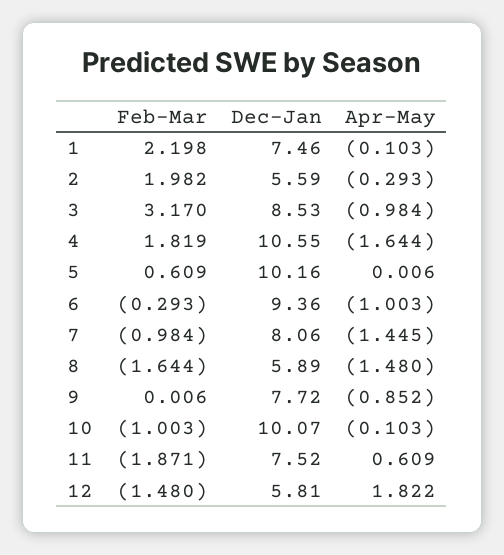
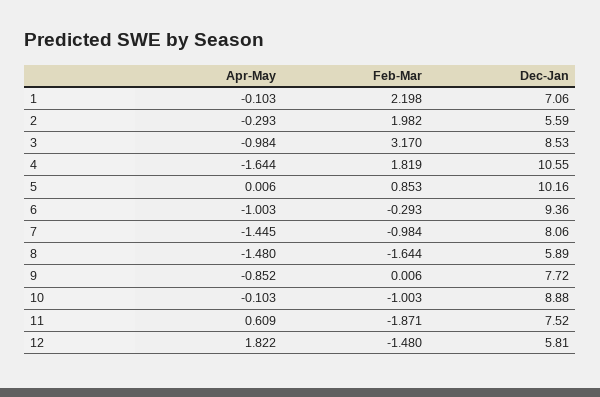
  {
    "Feb-Mar": {
      "1": 2.198,
      "2": 1.982,
      "3": 3.17,
      "4": 1.819,
-     "5": 0.609,
+     "5": 0.853,
      "6": -0.293,
      "7": -0.984,
      "8": -1.644,
      "9": 0.006,
      "10": -1.003,
      "11": -1.871,
      "12": -1.48
    },
    "Dec-Jan": {
-     "1": 7.46,
+     "1": 7.06,
      "2": 5.59,
      "3": 8.53,
      "4": 10.55,
      "5": 10.16,
      "6": 9.36,
      "7": 8.06,
      "8": 5.89,
      "9": 7.72,
-     "10": 10.07,
+     "10": 8.88,
      "11": 7.52,
      "12": 5.81
    },
    "Apr-May": {
      "1": -0.103,
      "2": -0.293,
      "3": -0.984,
      "4": -1.644,
      "5": 0.006,
      "6": -1.003,
      "7": -1.445,
      "8": -1.48,
      "9": -0.852,
      "10": -0.103,
      "11": 0.609,
      "12": 1.822
    }
  }

